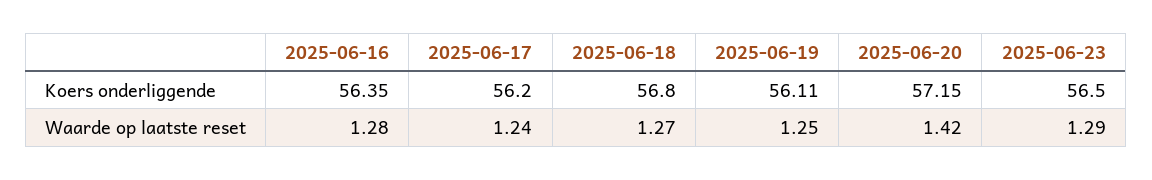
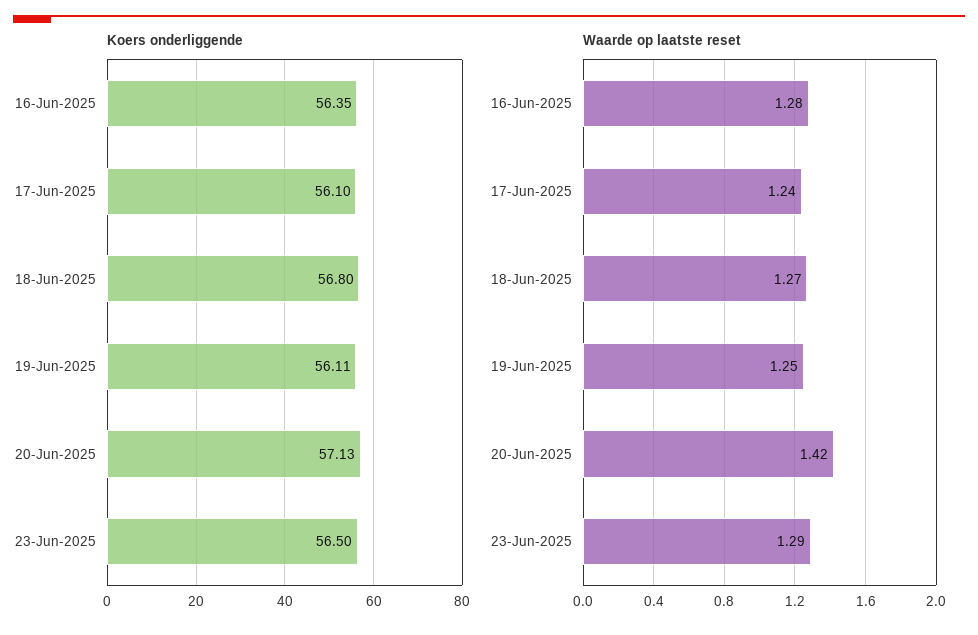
  {
    "Koers onderliggende": {
      "2025-06-16": 56.35,
-     "2025-06-17": 56.2,
+     "2025-06-17": 56.1,
      "2025-06-18": 56.8,
      "2025-06-19": 56.11,
-     "2025-06-20": 57.15,
+     "2025-06-20": 57.13,
      "2025-06-23": 56.5
    },
    "Waarde op laatste reset": {
      "2025-06-16": 1.28,
      "2025-06-17": 1.24,
      "2025-06-18": 1.27,
      "2025-06-19": 1.25,
      "2025-06-20": 1.42,
      "2025-06-23": 1.29
    }
  }

